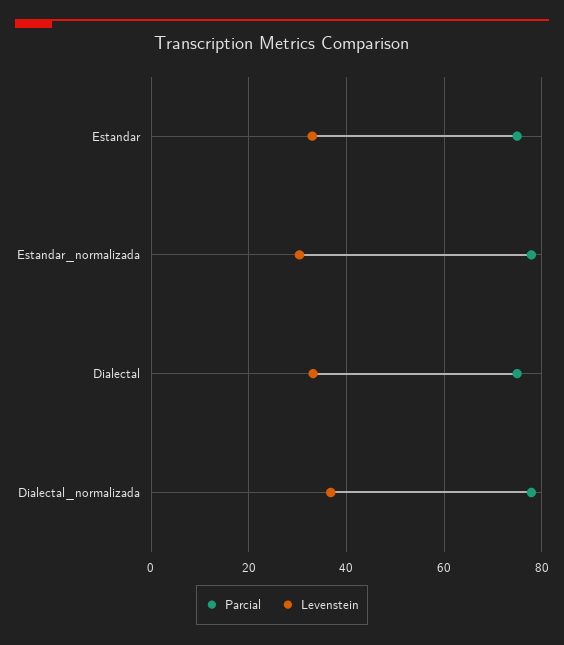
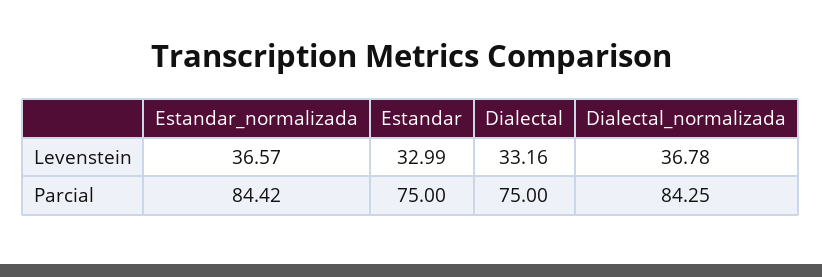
  {
    "Parcial": {
      "Estandar": 75,
-     "Estandar_normalizada": 78,
+     "Estandar_normalizada": 84.42,
      "Dialectal": 75,
-     "Dialectal_normalizada": 78
+     "Dialectal_normalizada": 84.25
    },
    "Levenstein": {
      "Estandar": 32.99,
-     "Estandar_normalizada": 30,
+     "Estandar_normalizada": 36.57,
      "Dialectal": 33.16,
      "Dialectal_normalizada": 36.78
    }
  }

